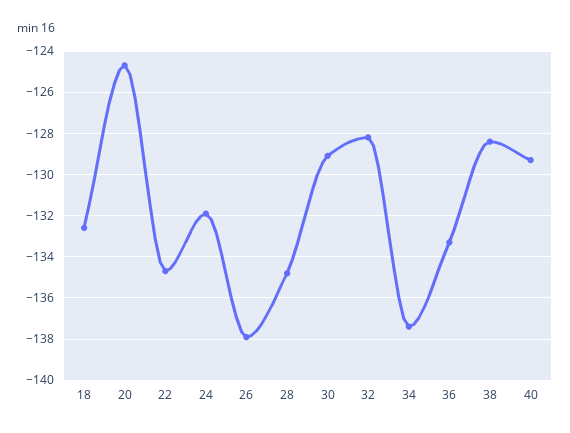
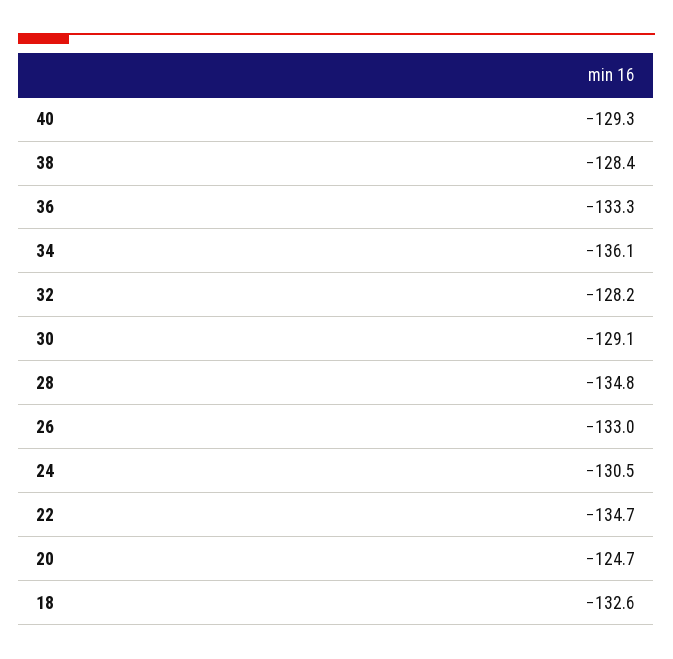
  {
    "18": -132.6,
    "20": -124.7,
    "22": -134.7,
-   "24": -132,
+   "24": -130.5,
-   "26": -138,
+   "26": -133,
    "28": -134.8,
    "30": -129.1,
    "32": -128.2,
-   "34": -137.5,
+   "34": -136.1,
    "36": -133.3,
    "38": -128.4,
    "40": -129.3
  }

